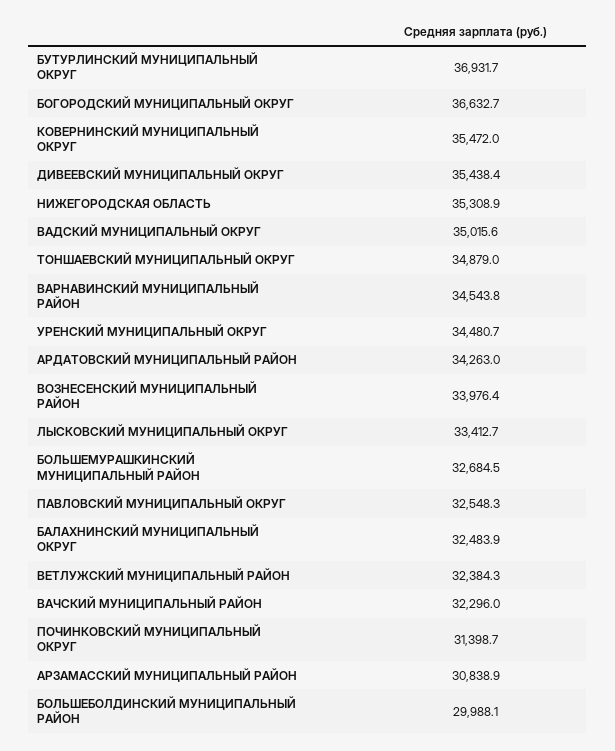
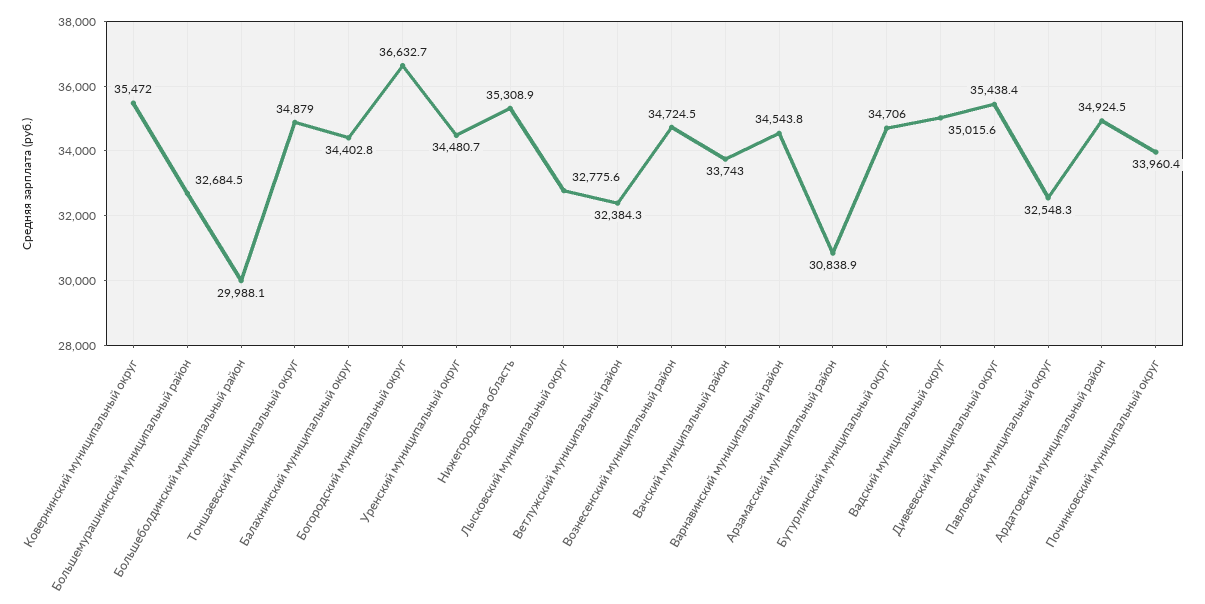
  {
-   "БУТУРЛИНСКИЙ МУНИЦИПАЛЬНЫЙ ОКРУГ": 36931.7,
+   "БУТУРЛИНСКИЙ МУНИЦИПАЛЬНЫЙ ОКРУГ": 34706,
    "БОГОРОДСКИЙ МУНИЦИПАЛЬНЫЙ ОКРУГ": 36632.7,
    "КОВЕРНИНСКИЙ МУНИЦИПАЛЬНЫЙ ОКРУГ": 35472,
    "ДИВЕЕВСКИЙ МУНИЦИПАЛЬНЫЙ ОКРУГ": 35438.4,
    "НИЖЕГОРОДСКАЯ ОБЛАСТЬ": 35308.9,
    "ВАДСКИЙ МУНИЦИПАЛЬНЫЙ ОКРУГ": 35015.6,
    "ТОНШАЕВСКИЙ МУНИЦИПАЛЬНЫЙ ОКРУГ": 34879,
    "ВАРНАВИНСКИЙ МУНИЦИПАЛЬНЫЙ РАЙОН": 34543.8,
    "УРЕНСКИЙ МУНИЦИПАЛЬНЫЙ ОКРУГ": 34480.7,
-   "АРДАТОВСКИЙ МУНИЦИПАЛЬНЫЙ РАЙОН": 34263,
+   "АРДАТОВСКИЙ МУНИЦИПАЛЬНЫЙ РАЙОН": 34924.5,
-   "ВОЗНЕСЕНСКИЙ МУНИЦИПАЛЬНЫЙ РАЙОН": 33976.4,
+   "ВОЗНЕСЕНСКИЙ МУНИЦИПАЛЬНЫЙ РАЙОН": 34724.5,
-   "ЛЫСКОВСКИЙ МУНИЦИПАЛЬНЫЙ ОКРУГ": 33412.7,
+   "ЛЫСКОВСКИЙ МУНИЦИПАЛЬНЫЙ ОКРУГ": 32775.6,
    "БОЛЬШЕМУРАШКИНСКИЙ МУНИЦИПАЛЬНЫЙ РАЙОН": 32684.5,
    "ПАВЛОВСКИЙ МУНИЦИПАЛЬНЫЙ ОКРУГ": 32548.3,
-   "БАЛАХНИНСКИЙ МУНИЦИПАЛЬНЫЙ ОКРУГ": 32483.9,
+   "БАЛАХНИНСКИЙ МУНИЦИПАЛЬНЫЙ ОКРУГ": 34402.8,
    "ВЕТЛУЖСКИЙ МУНИЦИПАЛЬНЫЙ РАЙОН": 32384.3,
-   "ВАЧСКИЙ МУНИЦИПАЛЬНЫЙ РАЙОН": 32296,
+   "ВАЧСКИЙ МУНИЦИПАЛЬНЫЙ РАЙОН": 33743,
-   "ПОЧИНКОВСКИЙ МУНИЦИПАЛЬНЫЙ ОКРУГ": 31398.7,
+   "ПОЧИНКОВСКИЙ МУНИЦИПАЛЬНЫЙ ОКРУГ": 33960.4,
    "АРЗАМАССКИЙ МУНИЦИПАЛЬНЫЙ РАЙОН": 30838.9,
    "БОЛЬШЕБОЛДИНСКИЙ МУНИЦИПАЛЬНЫЙ РАЙОН": 29988.1
  }

